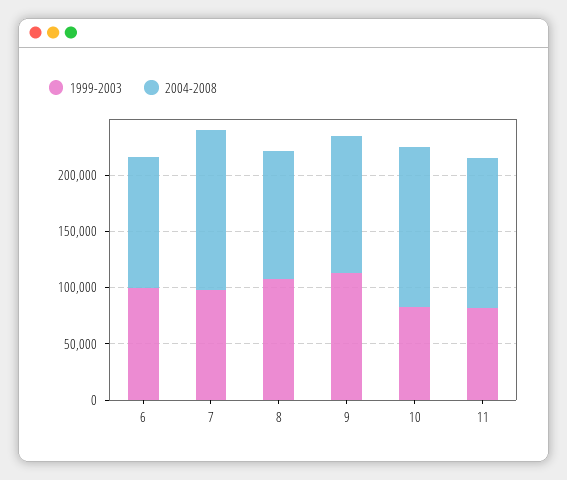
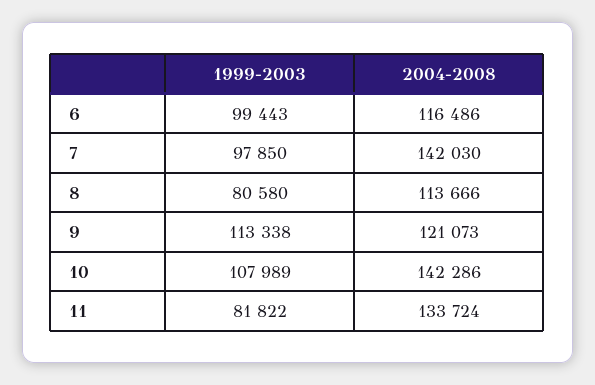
  {
    "1999-2003": {
      "6": 99443,
      "7": 97850,
-     "8": 110000,
+     "8": 80580,
      "9": 113338,
-     "10": 80000,
+     "10": 107989,
      "11": 81822
    },
    "2004-2008": {
      "6": 116486,
      "7": 142030,
      "8": 113666,
      "9": 121073,
      "10": 142286,
      "11": 133724
    }
  }

